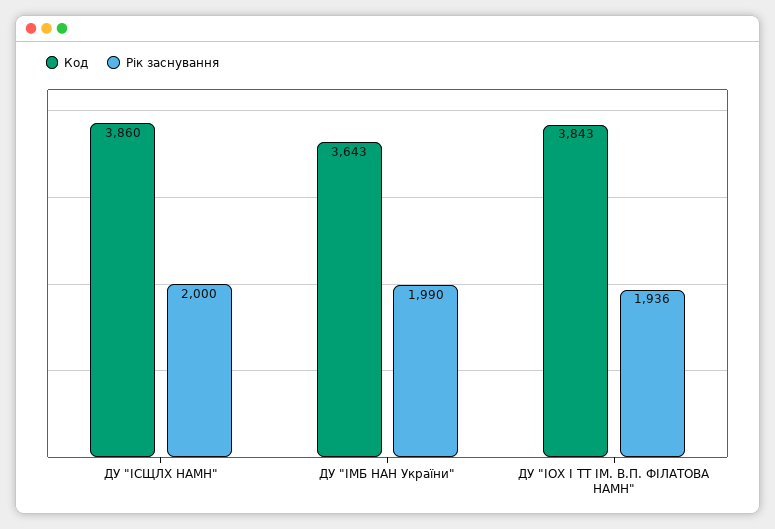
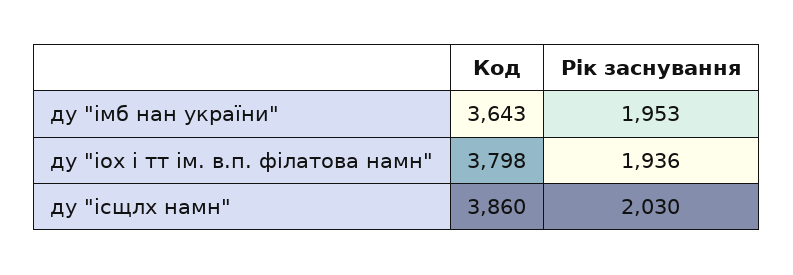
  {
    "Код": {
      "ДУ \"ІСЩЛХ НАМН\"": 3860,
      "ДУ \"ІМБ НАН України\"": 3643,
-     "ДУ \"ІОХ І ТТ ІМ. В.П. ФІЛАТОВА НАМН\"": 3843
+     "ДУ \"ІОХ І ТТ ІМ. В.П. ФІЛАТОВА НАМН\"": 3798
    },
    "Рік заснування": {
-     "ДУ \"ІСЩЛХ НАМН\"": 2000,
+     "ДУ \"ІСЩЛХ НАМН\"": 2030,
-     "ДУ \"ІМБ НАН України\"": 1990,
+     "ДУ \"ІМБ НАН України\"": 1953,
      "ДУ \"ІОХ І ТТ ІМ. В.П. ФІЛАТОВА НАМН\"": 1936
    }
  }

